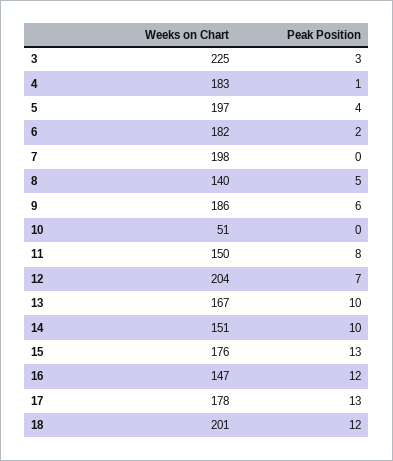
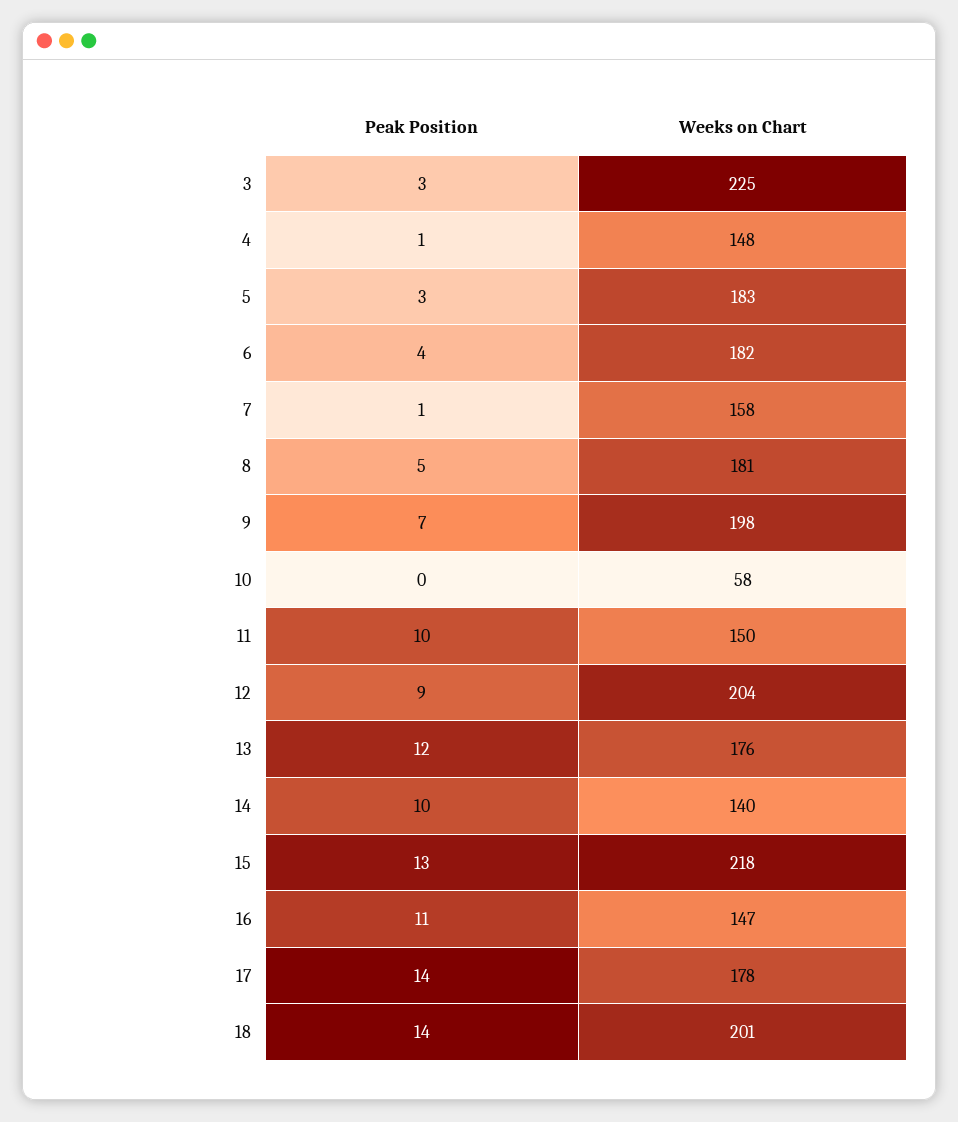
  {
    "Weeks on Chart": {
      "3": 225,
-     "4": 183,
+     "4": 148,
-     "5": 197,
+     "5": 183,
      "6": 182,
-     "7": 198,
+     "7": 158,
-     "8": 140,
+     "8": 181,
-     "9": 186,
+     "9": 198,
-     "10": 51,
+     "10": 58,
      "11": 150,
      "12": 204,
-     "13": 167,
+     "13": 176,
-     "14": 151,
+     "14": 140,
-     "15": 176,
+     "15": 218,
      "16": 147,
      "17": 178,
      "18": 201
    },
    "Peak Position": {
      "3": 3,
      "4": 1,
-     "5": 4,
+     "5": 3,
-     "6": 2,
+     "6": 4,
-     "7": 0,
+     "7": 1,
      "8": 5,
-     "9": 6,
+     "9": 7,
      "10": 0,
-     "11": 8,
+     "11": 10,
-     "12": 7,
+     "12": 9,
-     "13": 10,
+     "13": 12,
      "14": 10,
      "15": 13,
-     "16": 12,
+     "16": 11,
-     "17": 13,
+     "17": 14,
-     "18": 12
+     "18": 14
    }
  }

